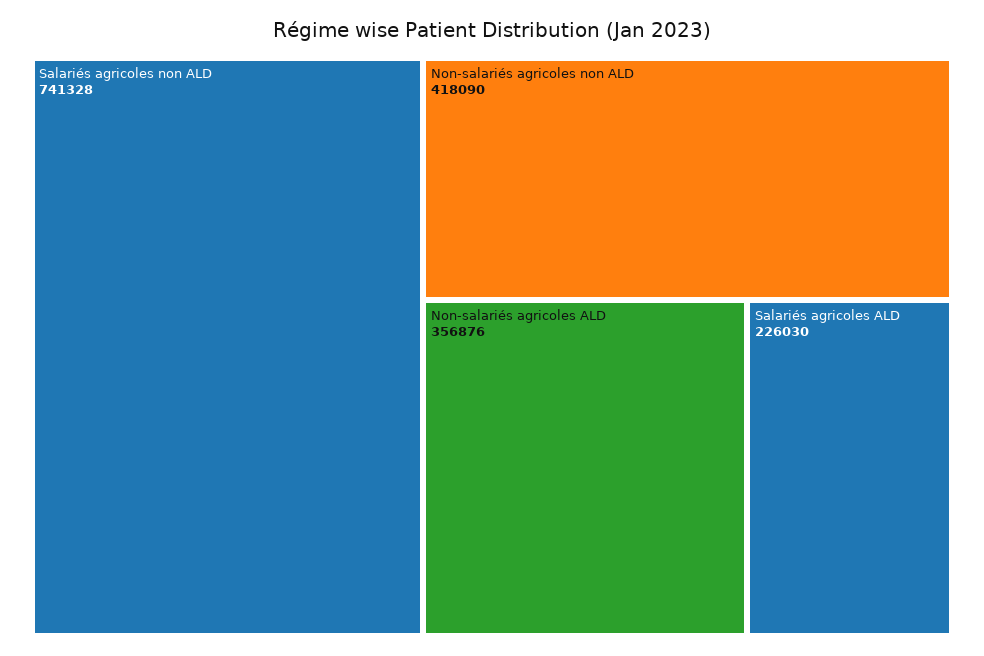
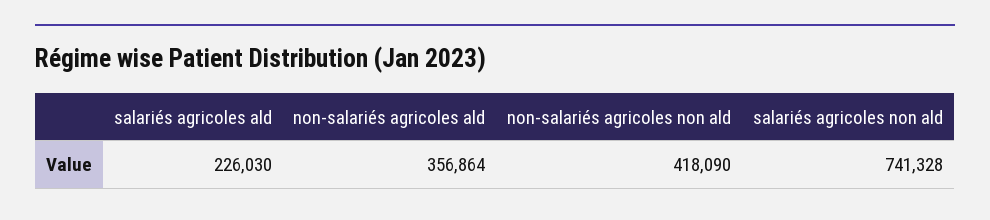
  {
    "Salariés agricoles non ALD": 741328,
    "Non-salariés agricoles non ALD": 418090,
-   "Non-salariés agricoles ALD": 356876,
+   "Non-salariés agricoles ALD": 356864,
    "Salariés agricoles ALD": 226030
  }

